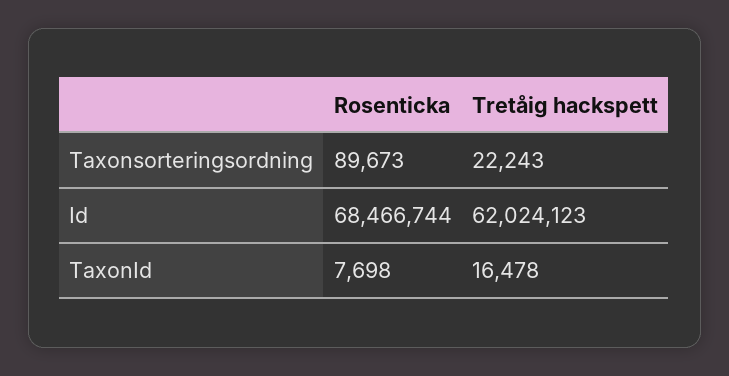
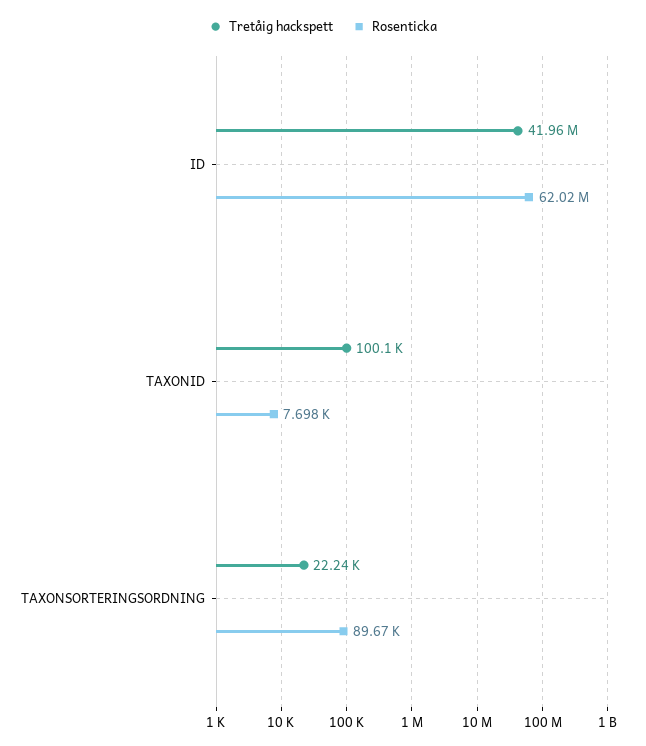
  {
    "Rosenticka": {
      "Taxonsorteringsordning": 89673,
-     "Id": 68466744,
+     "Id": 62020000,
      "TaxonId": 7698
    },
    "Tretåig hackspett": {
      "Taxonsorteringsordning": 22243,
-     "Id": 62024123,
+     "Id": 41960000,
-     "TaxonId": 16478
+     "TaxonId": 100100
    }
  }

